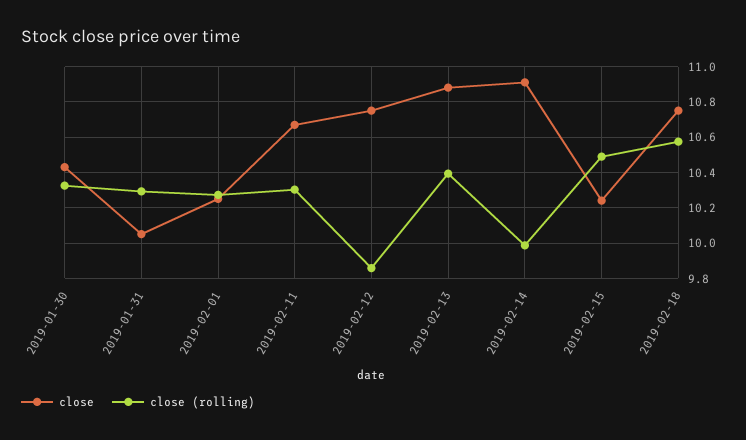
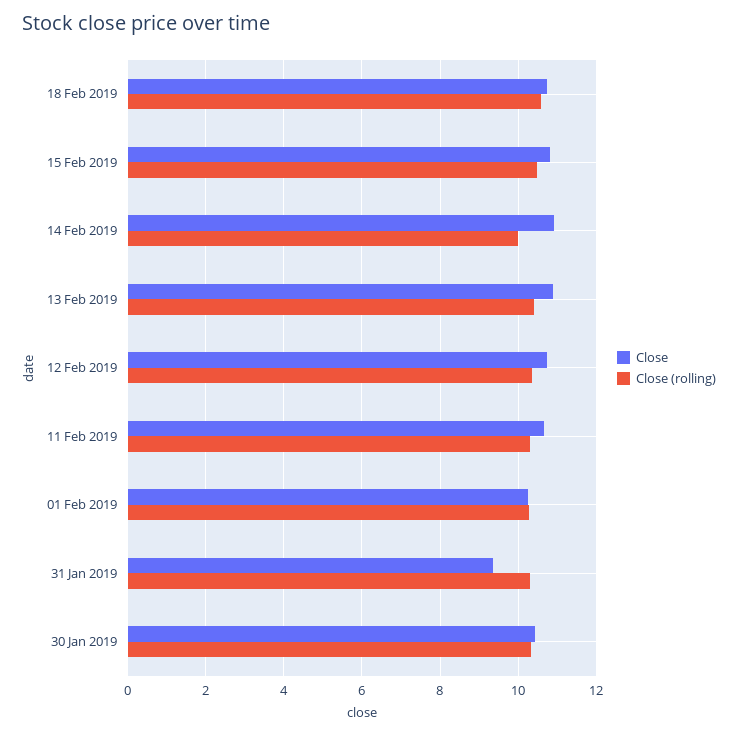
  {
    "close": {
      "2019-01-30": 10.45,
-     "2019-01-31": 10.05,
+     "2019-01-31": 9.4,
      "2019-02-01": 10.25,
      "2019-02-11": 10.65,
      "2019-02-12": 10.75,
      "2019-02-13": 10.9,
      "2019-02-14": 10.9,
-     "2019-02-15": 10.25,
+     "2019-02-15": 10.8,
      "2019-02-18": 10.75
    },
    "close (rolling)": {
      "2019-01-30": 10.35,
      "2019-01-31": 10.3,
      "2019-02-01": 10.25,
      "2019-02-11": 10.3,
-     "2019-02-12": 9.85,
+     "2019-02-12": 10.4,
      "2019-02-13": 10.4,
      "2019-02-14": 10,
      "2019-02-15": 10.5,
      "2019-02-18": 10.55
    }
  }

